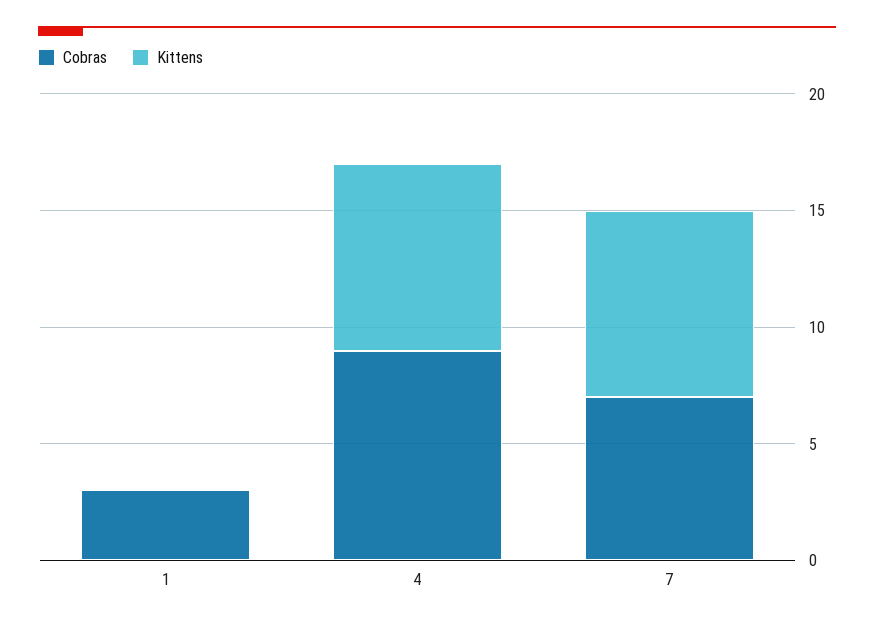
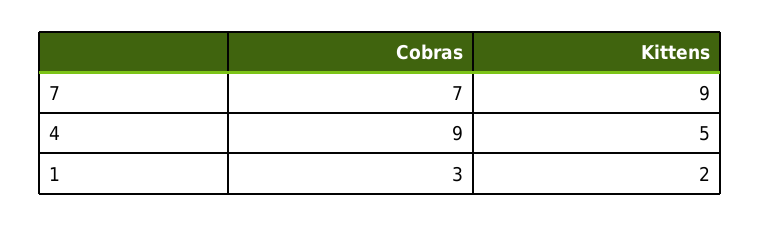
  {
    "Cobras": {
      "1": 3,
      "4": 9,
      "7": 7
    },
    "Kittens": {
-     "1": 0,
+     "1": 2,
-     "4": 8,
+     "4": 5,
-     "7": 8
+     "7": 9
    }
  }

